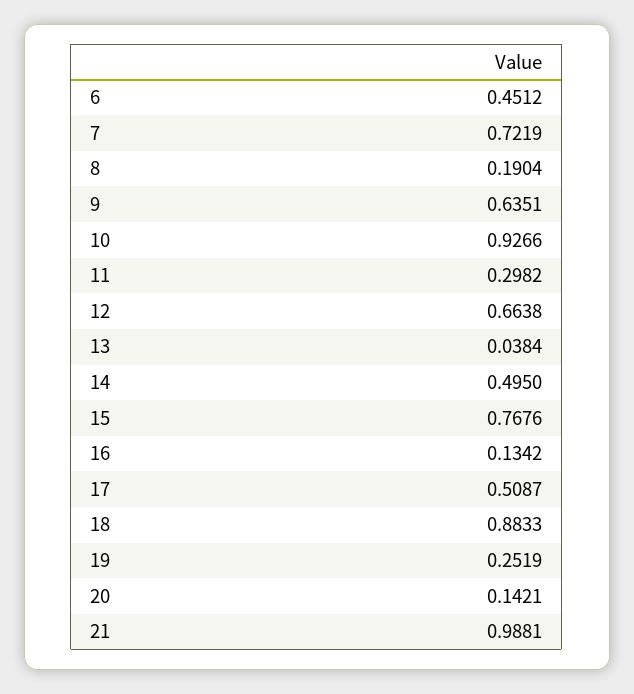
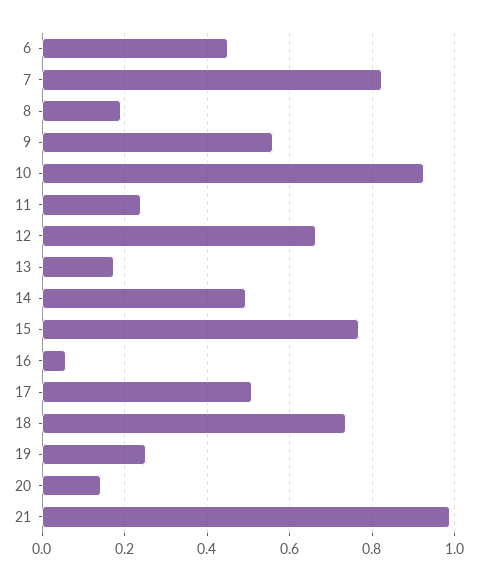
  {
    "6": 0.4512,
-   "7": 0.7219,
+   "7": 0.82,
    "8": 0.1904,
-   "9": 0.6351,
+   "9": 0.56,
    "10": 0.9266,
-   "11": 0.2982,
+   "11": 0.24,
    "12": 0.6638,
-   "13": 0.0384,
+   "13": 0.18,
    "14": 0.495,
    "15": 0.7676,
-   "16": 0.1342,
+   "16": 0.06,
    "17": 0.5087,
-   "18": 0.8833,
+   "18": 0.74,
    "19": 0.2519,
    "20": 0.1421,
    "21": 0.9881
  }

